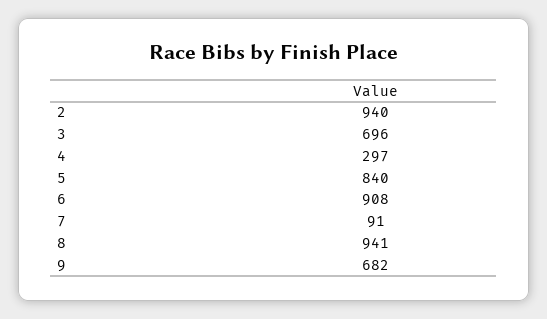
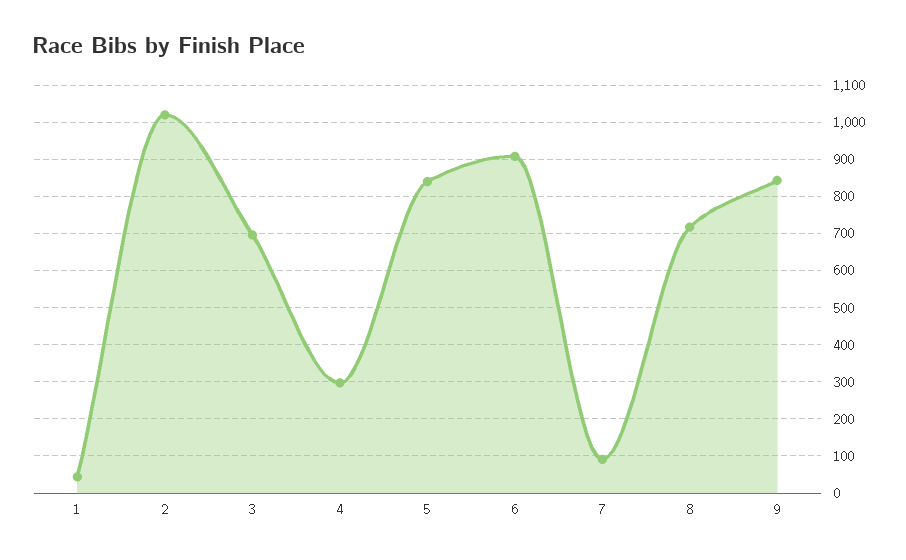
  {
-   "2": 940,
+   "2": 1020,
    "3": 696,
    "4": 297,
    "5": 840,
    "6": 908,
    "7": 91,
-   "8": 941,
+   "8": 720,
-   "9": 682
+   "9": 840,
+   "1": 40
  }

